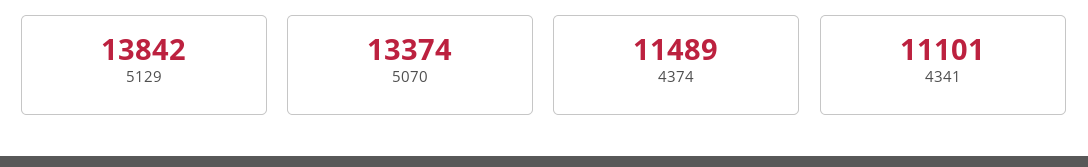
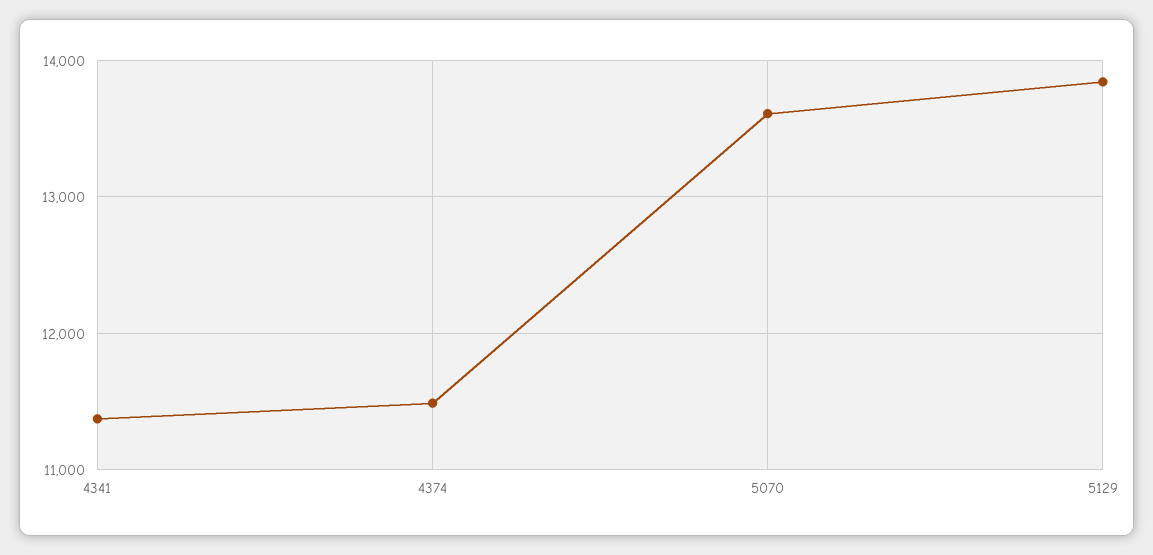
  {
    "5129": 13842,
-   "5070": 13374,
+   "5070": 13600,
    "4374": 11489,
-   "4341": 11101
+   "4341": 11400
  }

